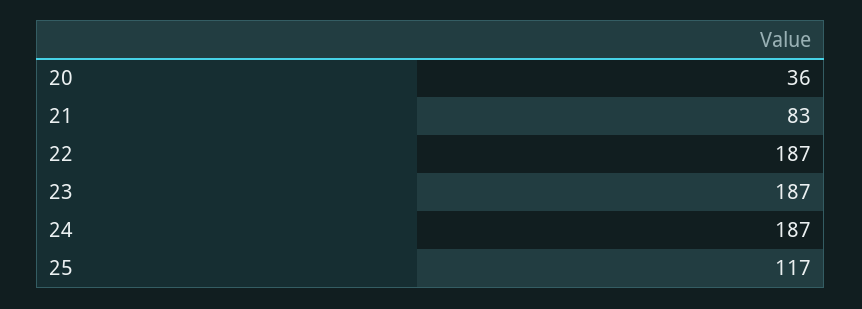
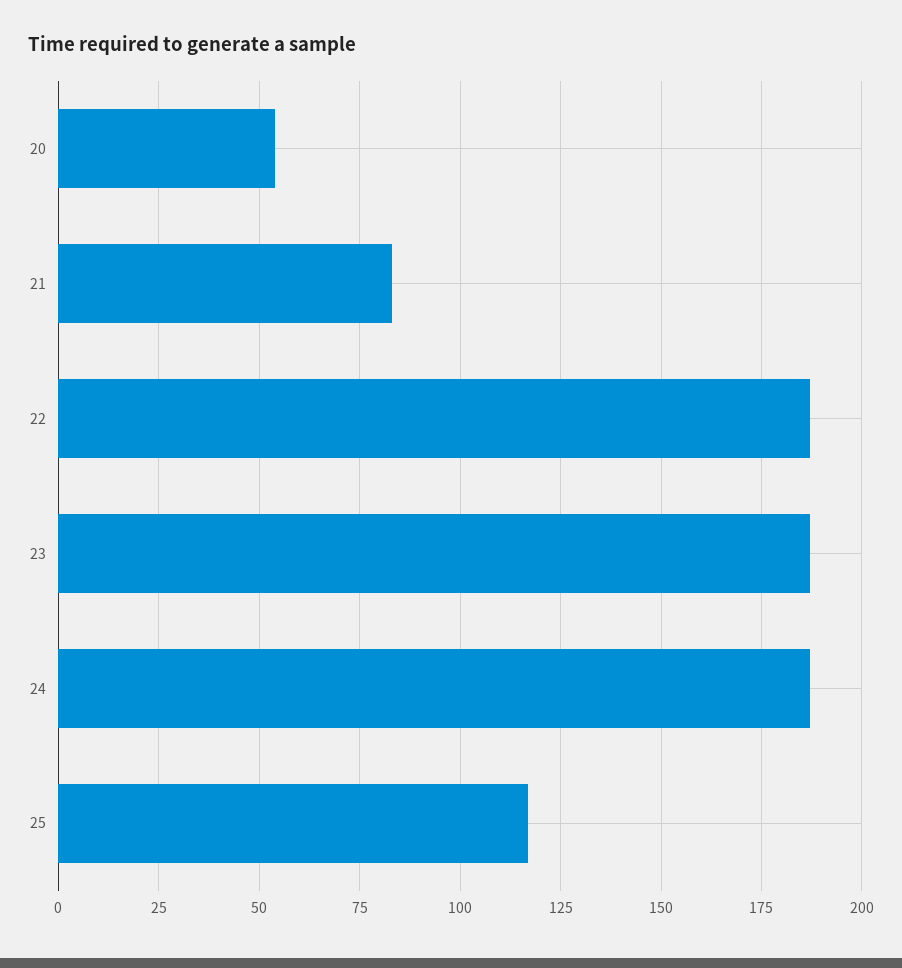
  {
-   "20": 36,
+   "20": 55,
    "21": 83,
    "22": 187,
    "23": 187,
    "24": 187,
    "25": 117
  }

